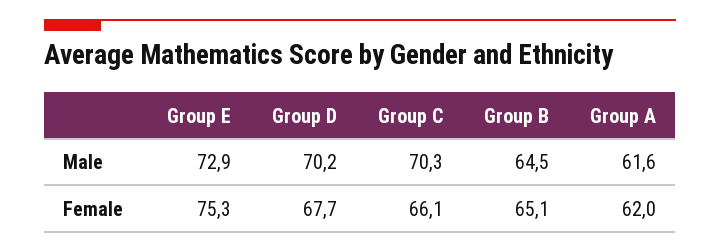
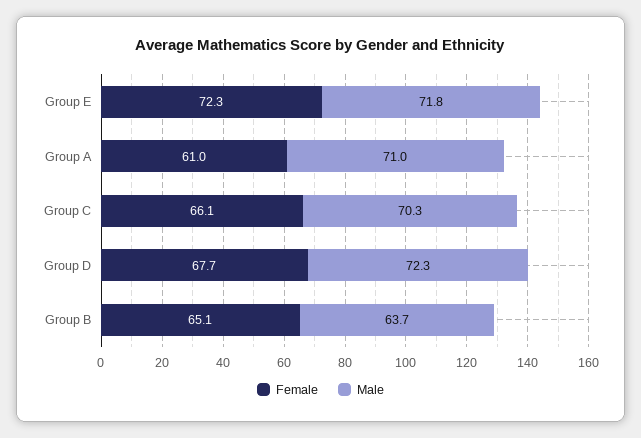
  {
    "Male": {
-     "Group E": 72.9,
+     "Group E": 71.8,
-     "Group D": 70.2,
+     "Group D": 72.3,
      "Group C": 70.3,
-     "Group B": 64.5,
+     "Group B": 63.7,
-     "Group A": 61.6
+     "Group A": 71
    },
    "Female": {
-     "Group E": 75.3,
+     "Group E": 72.3,
      "Group D": 67.7,
      "Group C": 66.1,
      "Group B": 65.1,
-     "Group A": 62
+     "Group A": 61
    }
  }

